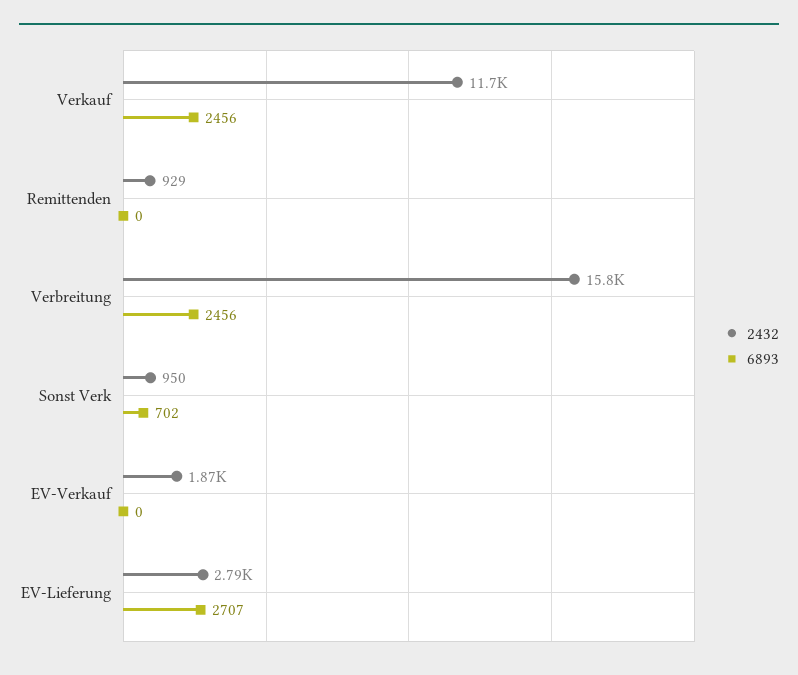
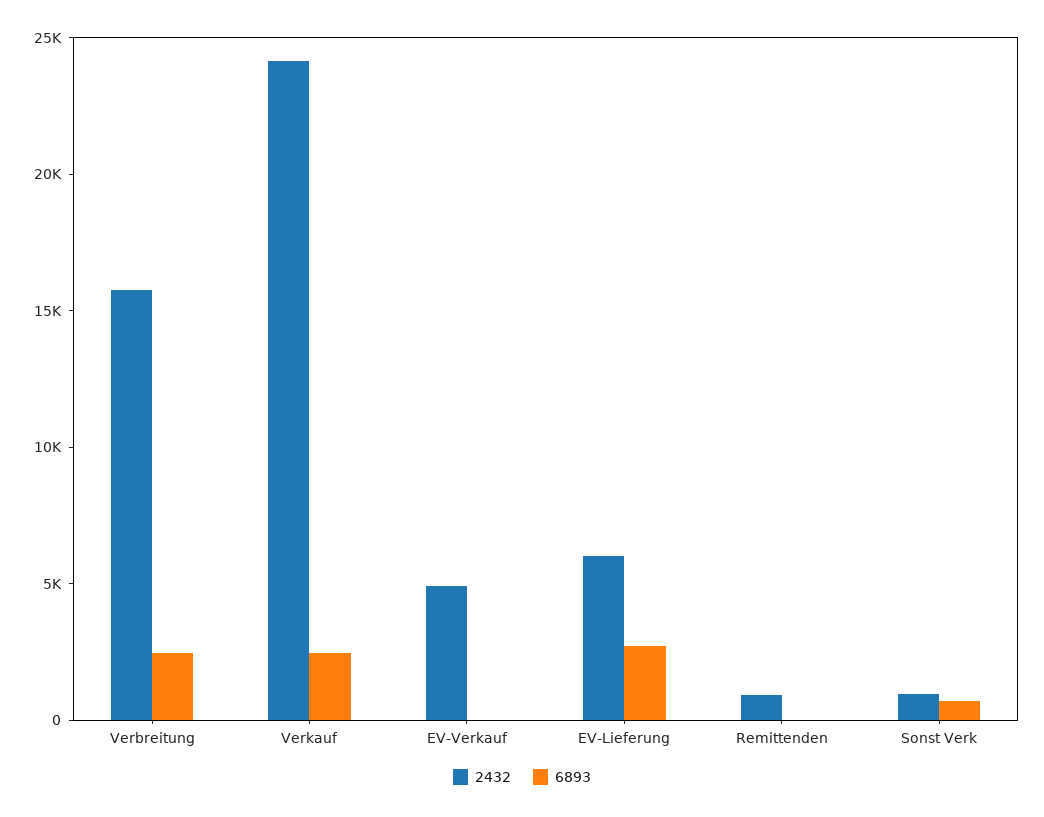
  {
    "2432": {
-     "Verkauf": 11700,
+     "Verkauf": 24000,
      "Remittenden": 929,
      "Verbreitung": 15800,
      "Sonst Verk": 950,
-     "EV-Verkauf": 1870,
+     "EV-Verkauf": 5000,
-     "EV-Lieferung": 2790
+     "EV-Lieferung": 6000
    },
    "6893": {
      "Verkauf": 2456,
      "Remittenden": 0,
      "Verbreitung": 2456,
      "Sonst Verk": 702,
      "EV-Verkauf": 0,
      "EV-Lieferung": 2707
    }
  }

